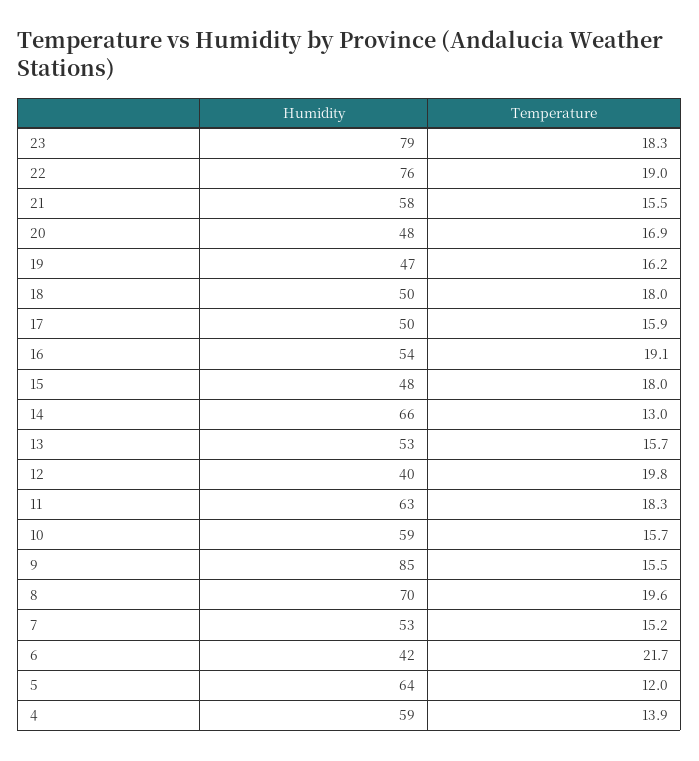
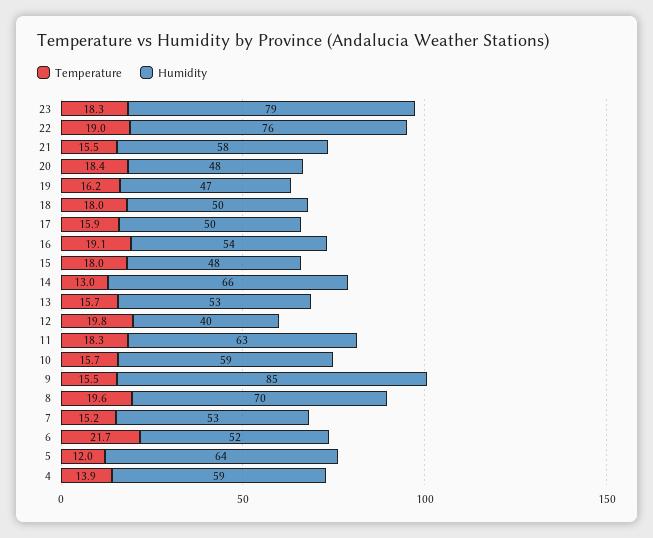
  {
    "Humidity": {
      "23": 79,
      "22": 76,
      "21": 58,
      "20": 48,
      "19": 47,
      "18": 50,
      "17": 50,
      "16": 54,
      "15": 48,
      "14": 66,
      "13": 53,
      "12": 40,
      "11": 63,
      "10": 59,
      "9": 85,
      "8": 70,
      "7": 53,
-     "6": 42,
+     "6": 52,
      "5": 64,
      "4": 59
    },
    "Temperature": {
      "23": 18.3,
      "22": 19,
      "21": 15.5,
-     "20": 16.9,
+     "20": 18.4,
      "19": 16.2,
      "18": 18,
      "17": 15.9,
      "16": 19.1,
      "15": 18,
      "14": 13,
      "13": 15.7,
      "12": 19.8,
      "11": 18.3,
      "10": 15.7,
      "9": 15.5,
      "8": 19.6,
      "7": 15.2,
      "6": 21.7,
      "5": 12,
      "4": 13.9
    }
  }

